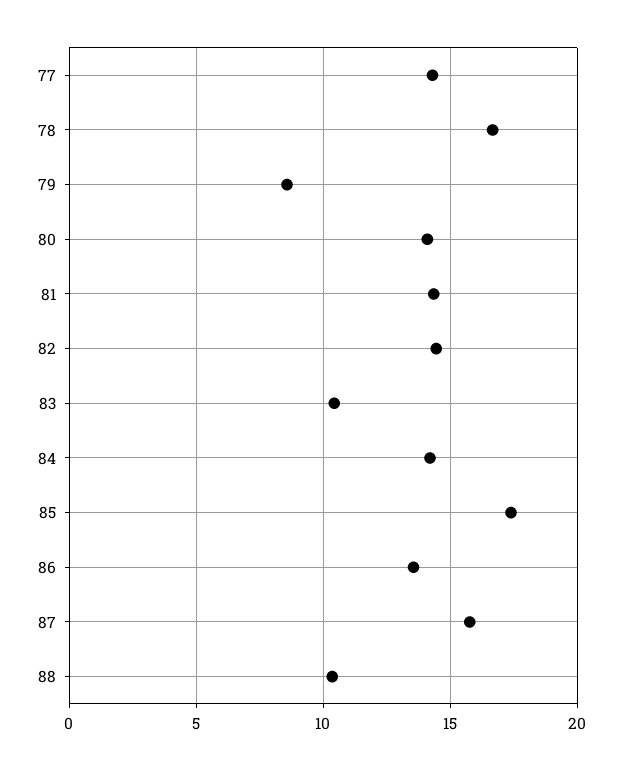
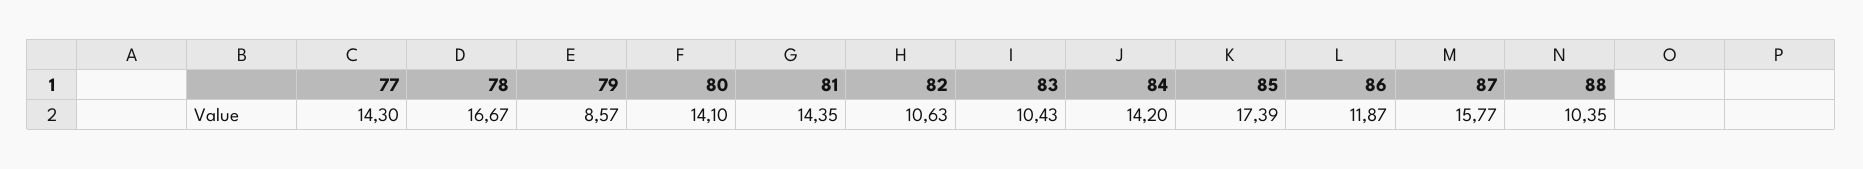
  {
    "77": 14.3,
    "78": 16.67,
    "79": 8.57,
    "80": 14.1,
    "81": 14.35,
-   "82": 14.5,
+   "82": 10.63,
    "83": 10.43,
    "84": 14.2,
    "85": 17.39,
-   "86": 13.5,
+   "86": 11.87,
    "87": 15.77,
    "88": 10.35
  }

